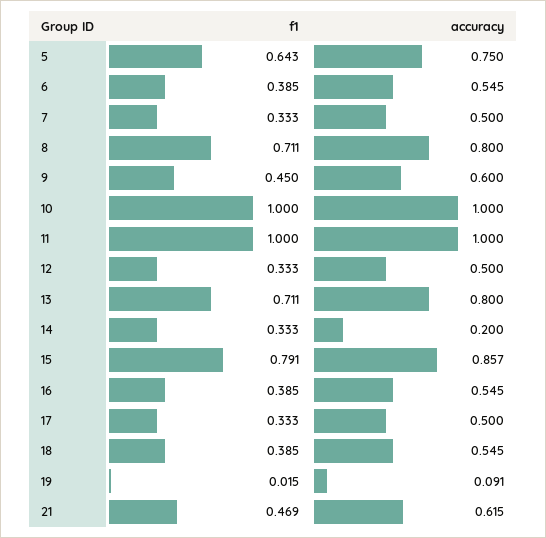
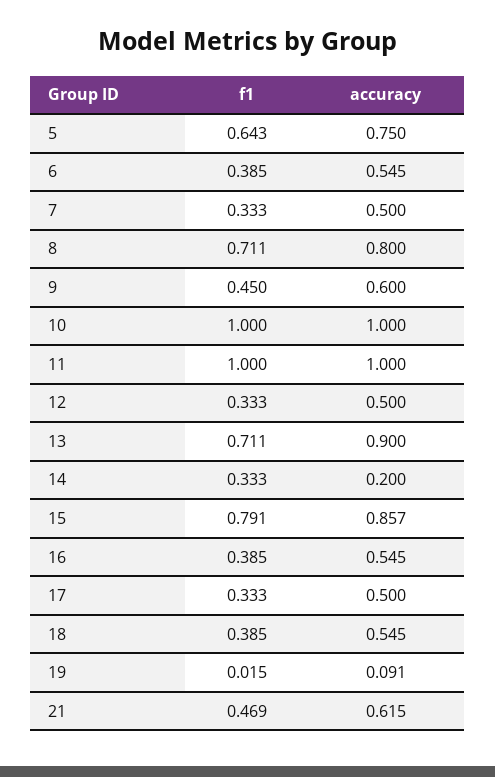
  {
    "f1": {
      "5": 0.643,
      "6": 0.385,
      "7": 0.333,
      "8": 0.711,
      "9": 0.45,
      "10": 1,
      "11": 1,
      "12": 0.333,
      "13": 0.711,
      "14": 0.333,
      "15": 0.791,
      "16": 0.385,
      "17": 0.333,
      "18": 0.385,
      "19": 0.015,
      "21": 0.469
    },
    "accuracy": {
      "5": 0.75,
      "6": 0.545,
      "7": 0.5,
      "8": 0.8,
      "9": 0.6,
      "10": 1,
      "11": 1,
      "12": 0.5,
-     "13": 0.8,
+     "13": 0.9,
      "14": 0.2,
      "15": 0.857,
      "16": 0.545,
      "17": 0.5,
      "18": 0.545,
      "19": 0.091,
      "21": 0.615
    }
  }

